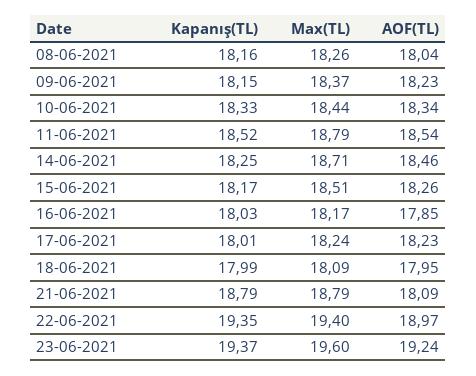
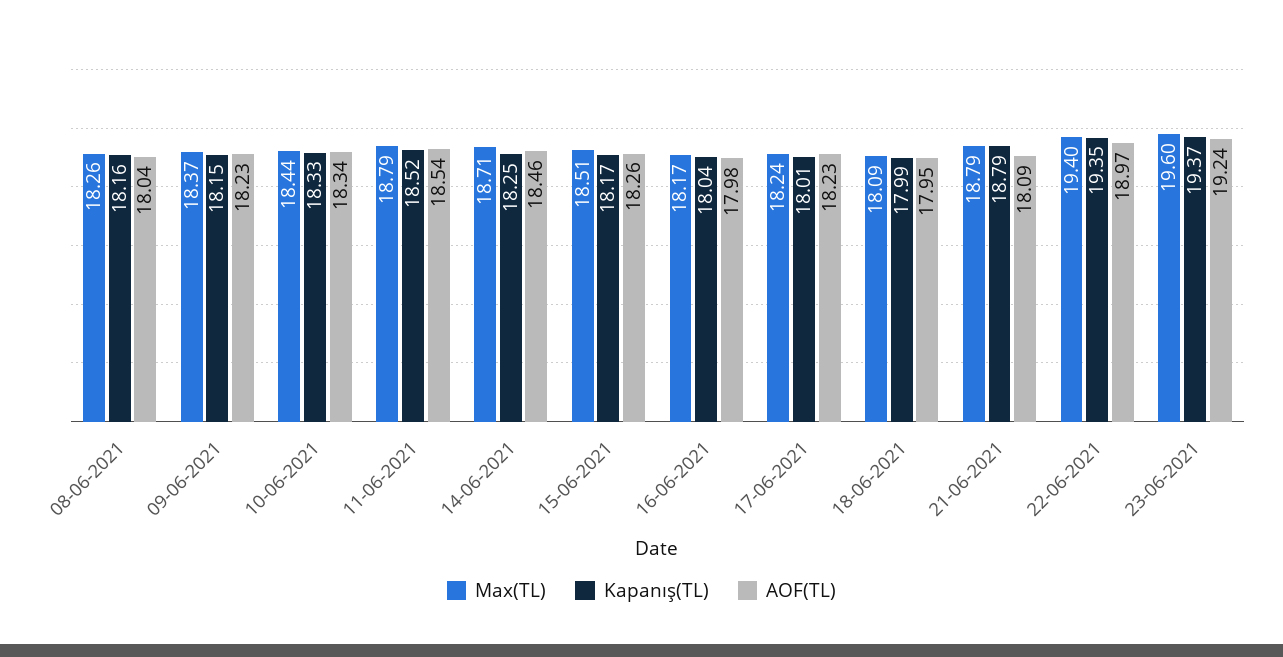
  {
    "Kapanış(TL)": {
      "08-06-2021": 18.16,
      "09-06-2021": 18.15,
      "10-06-2021": 18.33,
      "11-06-2021": 18.52,
      "14-06-2021": 18.25,
      "15-06-2021": 18.17,
-     "16-06-2021": 18.03,
+     "16-06-2021": 18.04,
      "17-06-2021": 18.01,
      "18-06-2021": 17.99,
      "21-06-2021": 18.79,
      "22-06-2021": 19.35,
      "23-06-2021": 19.37
    },
    "Max(TL)": {
      "08-06-2021": 18.26,
      "09-06-2021": 18.37,
      "10-06-2021": 18.44,
      "11-06-2021": 18.79,
      "14-06-2021": 18.71,
      "15-06-2021": 18.51,
      "16-06-2021": 18.17,
      "17-06-2021": 18.24,
      "18-06-2021": 18.09,
      "21-06-2021": 18.79,
      "22-06-2021": 19.4,
      "23-06-2021": 19.6
    },
    "AOF(TL)": {
      "08-06-2021": 18.04,
      "09-06-2021": 18.23,
      "10-06-2021": 18.34,
      "11-06-2021": 18.54,
      "14-06-2021": 18.46,
      "15-06-2021": 18.26,
-     "16-06-2021": 17.85,
+     "16-06-2021": 17.98,
      "17-06-2021": 18.23,
      "18-06-2021": 17.95,
      "21-06-2021": 18.09,
      "22-06-2021": 18.97,
      "23-06-2021": 19.24
    }
  }

